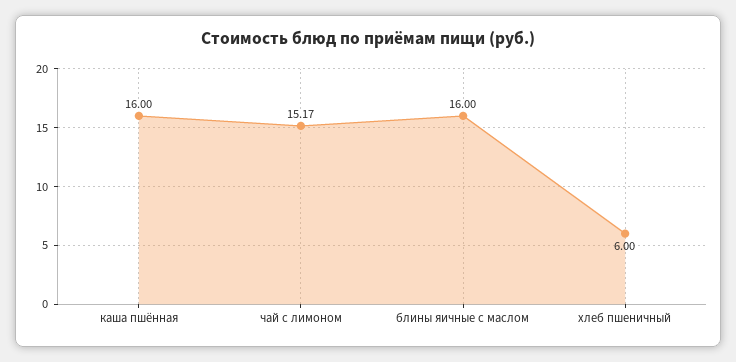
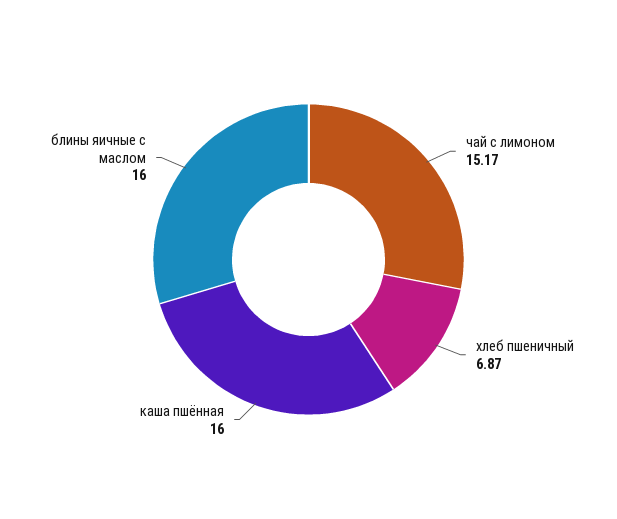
  {
    "каша пшённая": 16,
    "чай с лимоном": 15.17,
    "блины яичные с маслом": 16,
-   "хлеб пшеничный": 6
+   "хлеб пшеничный": 6.87
  }

